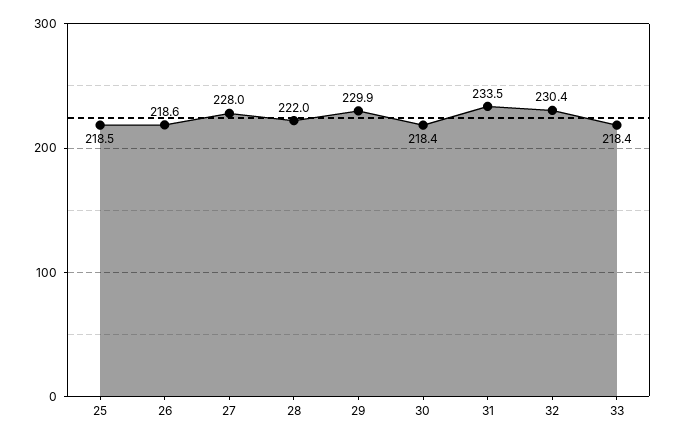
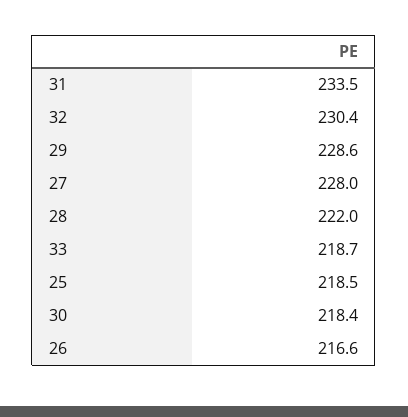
  {
    "25": 218.5,
-   "26": 218.6,
+   "26": 216.6,
    "27": 228,
    "28": 222,
-   "29": 229.9,
+   "29": 228.6,
    "30": 218.4,
    "31": 233.5,
    "32": 230.4,
-   "33": 218.4
+   "33": 218.7
  }

